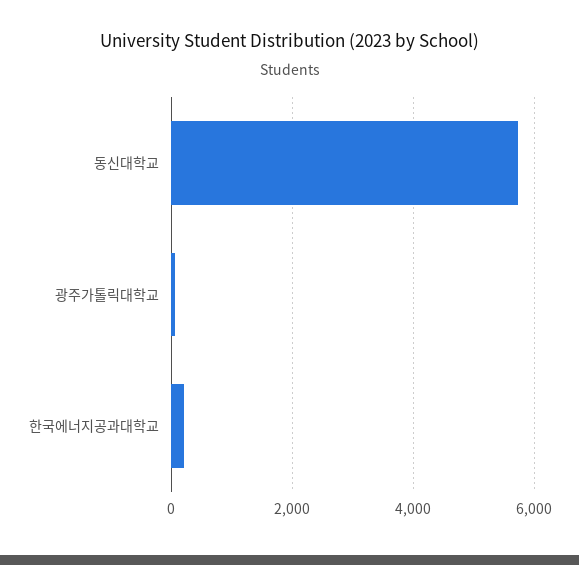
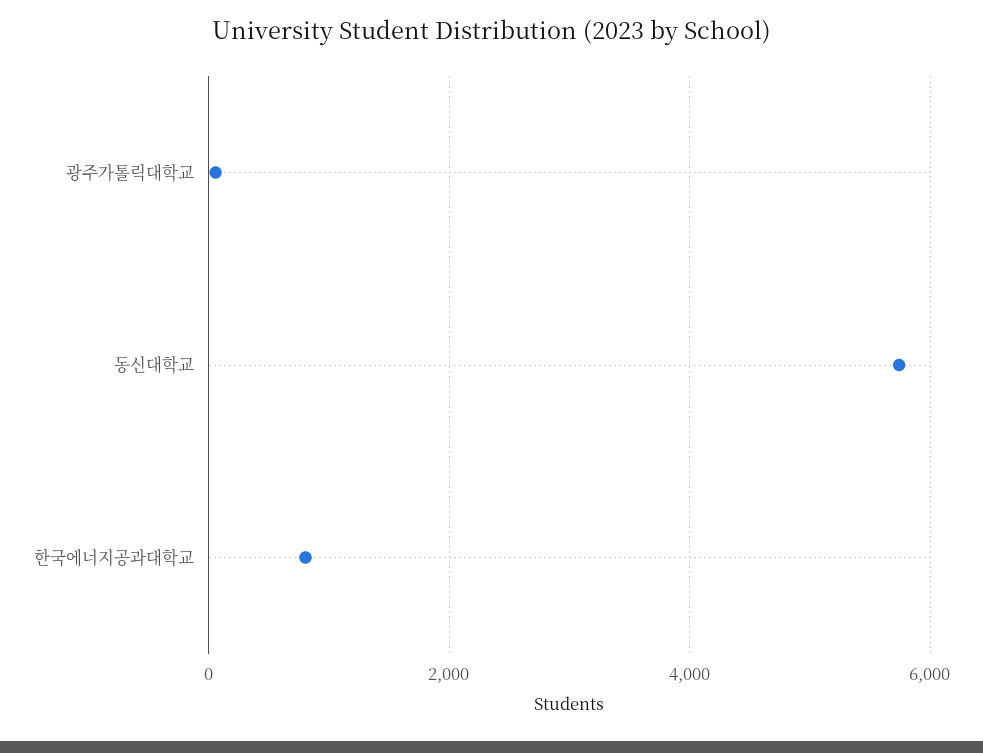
  {
    "동신대학교": 5800,
    "광주가톨릭대학교": 0,
-   "한국에너지공과대학교": 200
+   "한국에너지공과대학교": 800
  }

